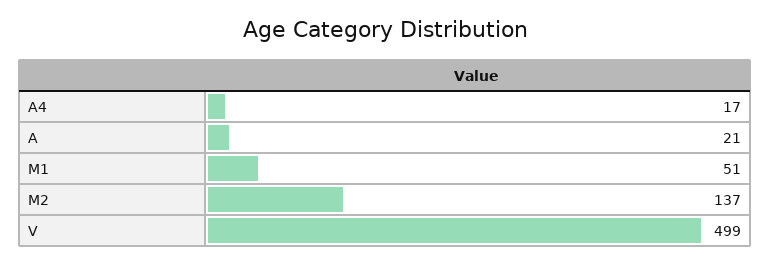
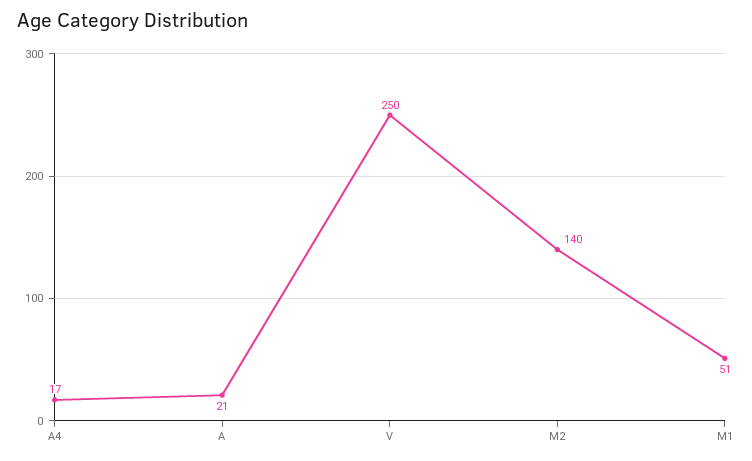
  {
    "A4": 17,
    "A": 21,
    "M1": 51,
-   "M2": 137,
+   "M2": 140,
-   "V": 499
+   "V": 250
  }

